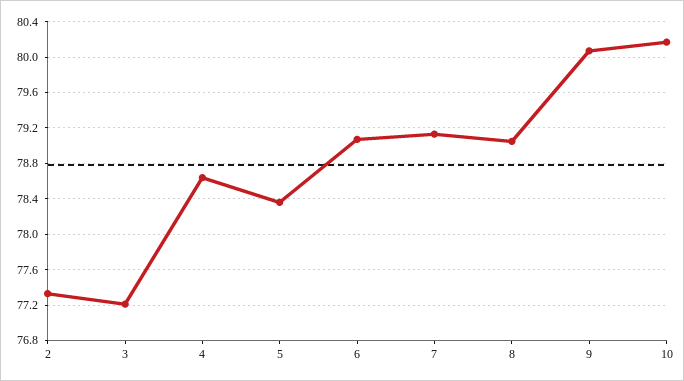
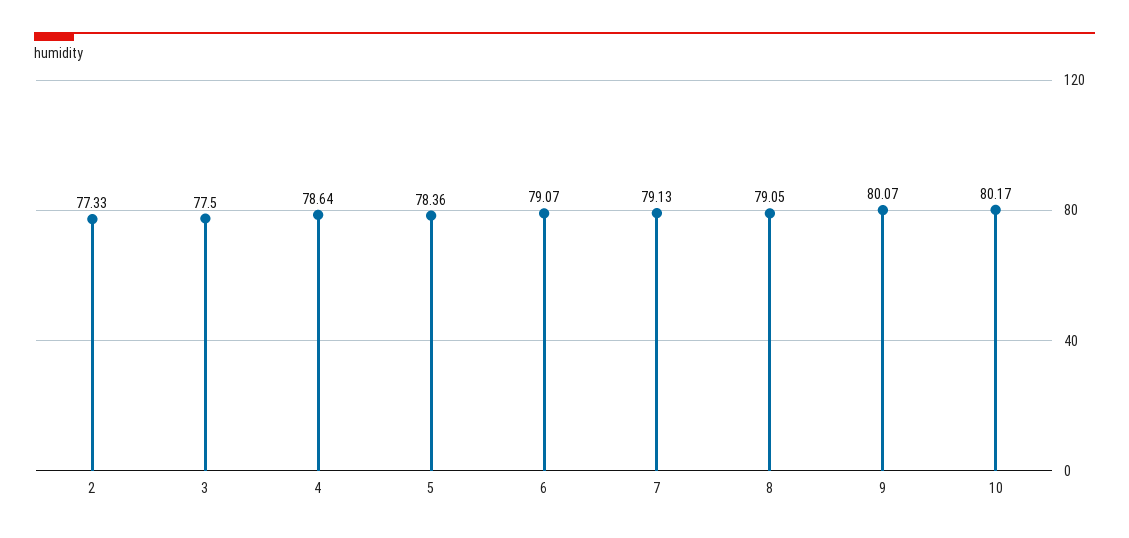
  {
    "2": 77.33,
-   "3": 77.2,
+   "3": 77.5,
    "4": 78.64,
    "5": 78.36,
    "6": 79.07,
    "7": 79.13,
    "8": 79.05,
    "9": 80.07,
    "10": 80.17
  }

